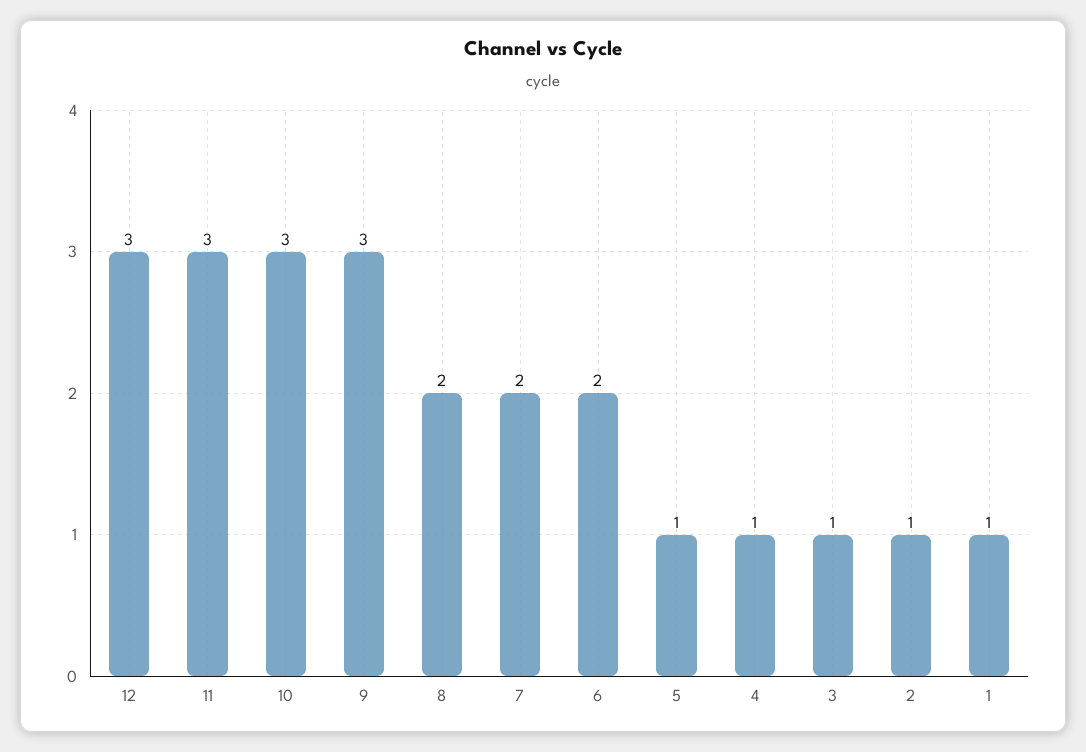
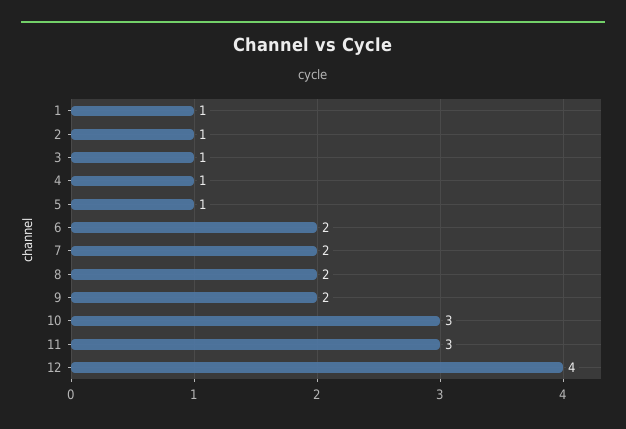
  {
-   "12": 3,
+   "12": 4,
    "11": 3,
    "10": 3,
-   "9": 3,
+   "9": 2,
    "8": 2,
    "7": 2,
    "6": 2,
    "5": 1,
    "4": 1,
    "3": 1,
    "2": 1,
    "1": 1
  }

